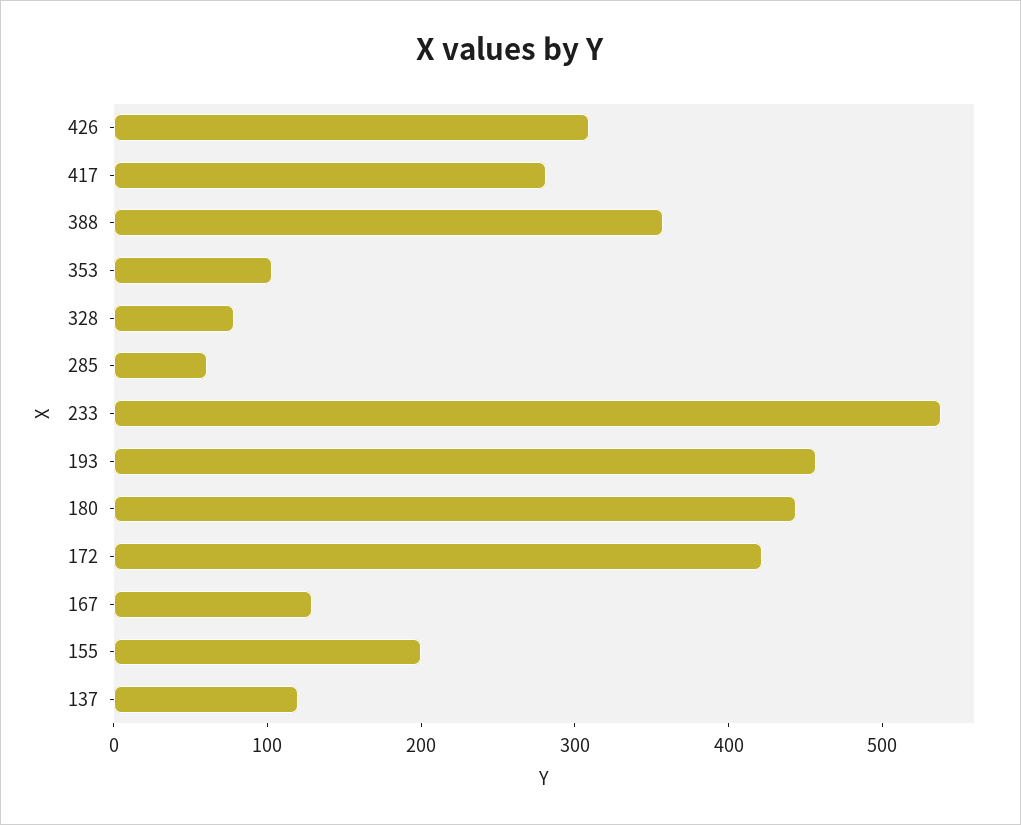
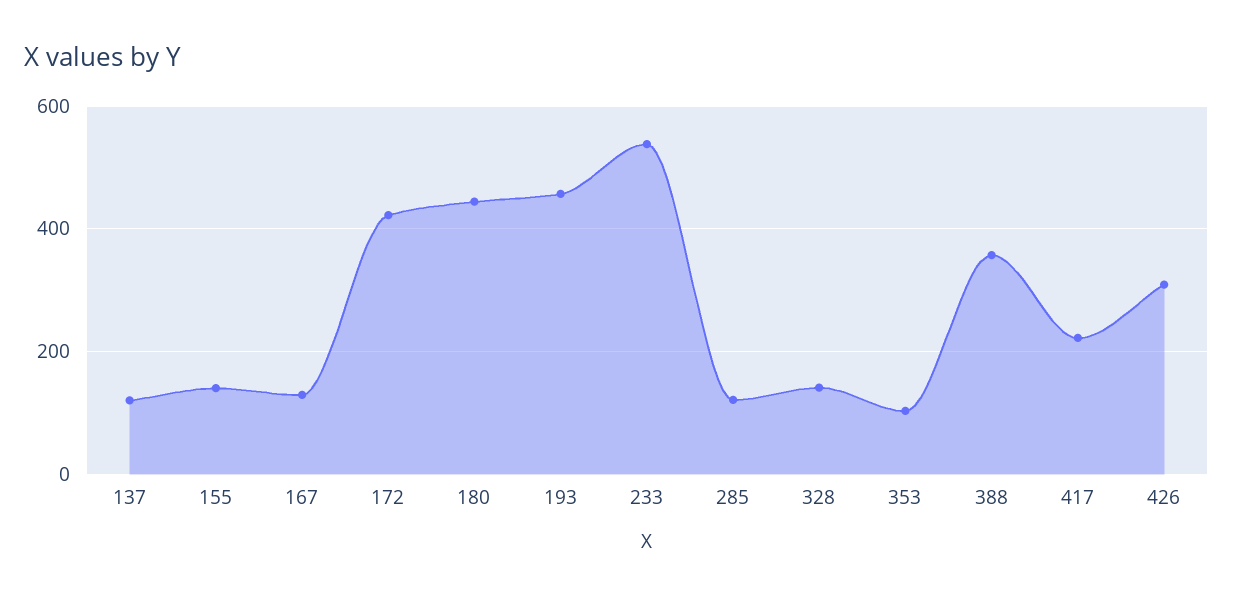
  {
    "426": 300,
-   "417": 280,
+   "417": 220,
    "388": 360,
    "353": 100,
-   "328": 80,
+   "328": 140,
-   "285": 60,
+   "285": 120,
    "233": 540,
    "193": 460,
    "180": 440,
    "172": 420,
    "167": 120,
-   "155": 200,
+   "155": 140,
    "137": 120
  }

